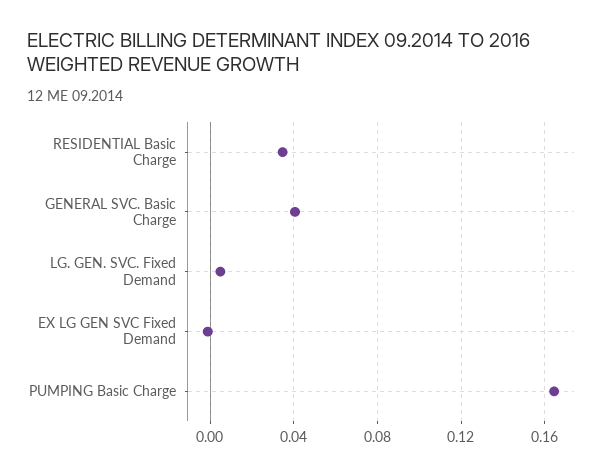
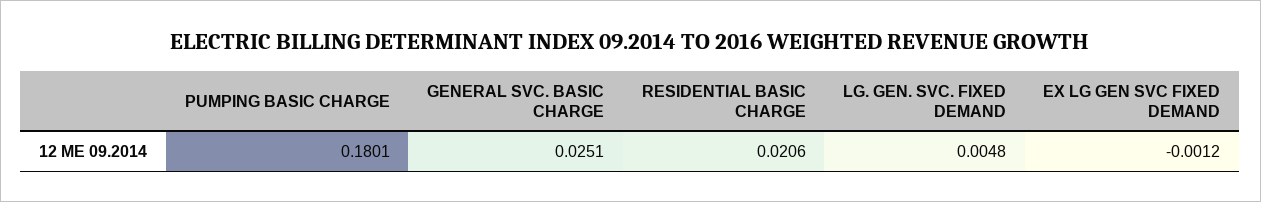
  {
-   "RESIDENTIAL Basic Charge": 0.035,
+   "RESIDENTIAL Basic Charge": 0.0206,
-   "GENERAL SVC. Basic Charge": 0.04,
+   "GENERAL SVC. Basic Charge": 0.0251,
    "LG. GEN. SVC. Fixed Demand": 0.0048,
    "EX LG GEN SVC Fixed Demand": -0.0012,
-   "PUMPING Basic Charge": 0.165
+   "PUMPING Basic Charge": 0.1801
  }

